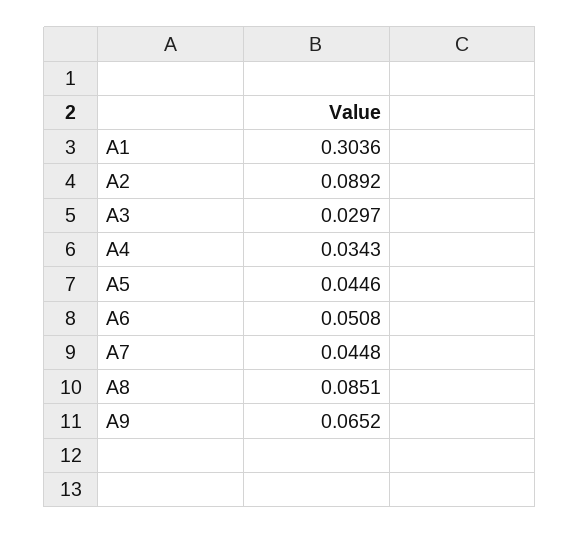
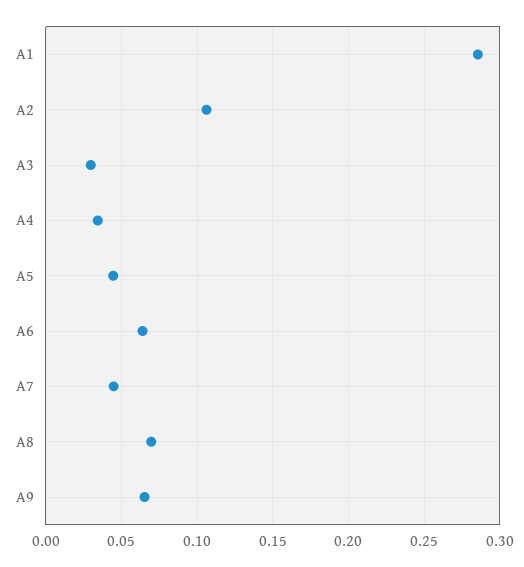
  {
-   "A1": 0.3036,
+   "A1": 0.285,
-   "A2": 0.0892,
+   "A2": 0.105,
    "A3": 0.0297,
    "A4": 0.0343,
    "A5": 0.0446,
-   "A6": 0.0508,
+   "A6": 0.065,
    "A7": 0.0448,
-   "A8": 0.0851,
+   "A8": 0.07,
    "A9": 0.0652
  }

